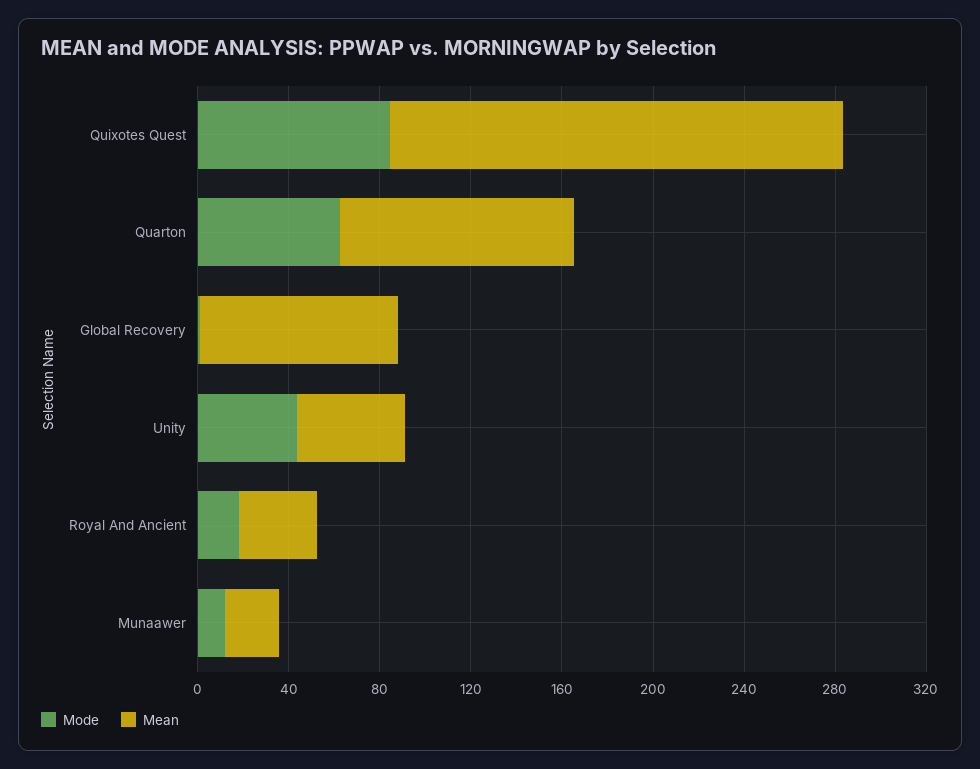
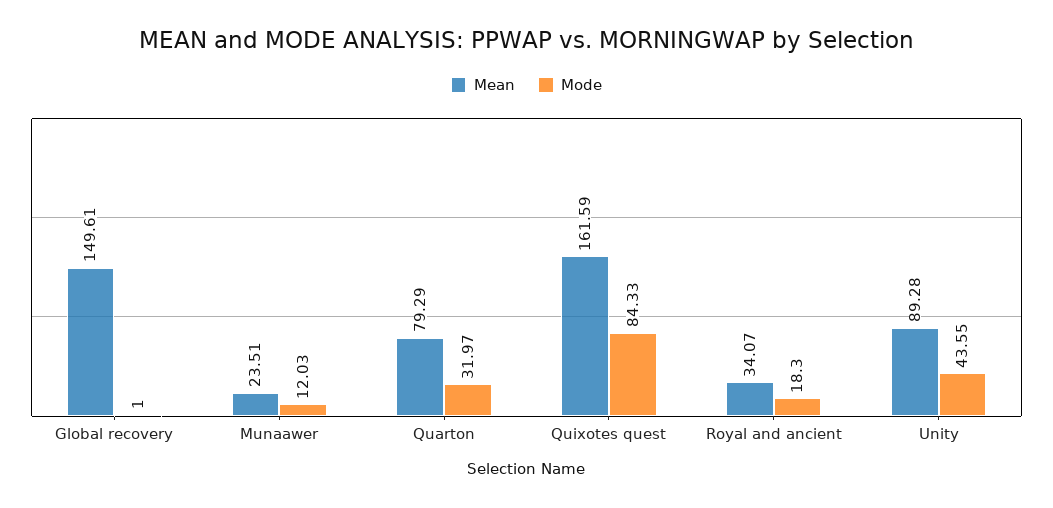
  {
    "Mode": {
      "Quixotes Quest": 84.33,
-     "Quarton": 60,
+     "Quarton": 31.97,
      "Global Recovery": 1,
      "Unity": 43.55,
      "Royal And Ancient": 18.3,
      "Munaawer": 12.03
    },
    "Mean": {
-     "Quixotes Quest": 200,
+     "Quixotes Quest": 161.59,
-     "Quarton": 100,
+     "Quarton": 79.29,
-     "Global Recovery": 90,
+     "Global Recovery": 149.61,
-     "Unity": 50,
+     "Unity": 89.28,
      "Royal And Ancient": 34.07,
      "Munaawer": 23.51
    }
  }

